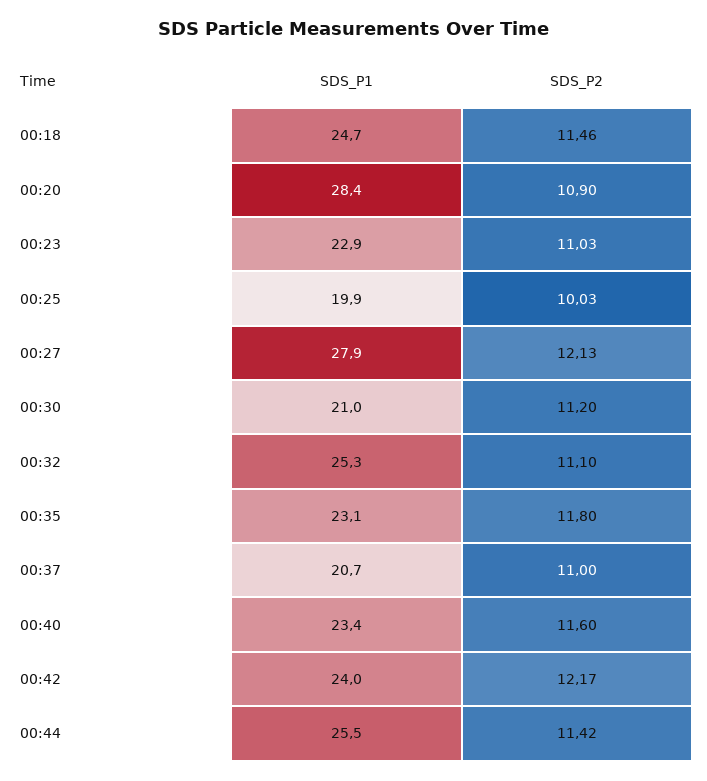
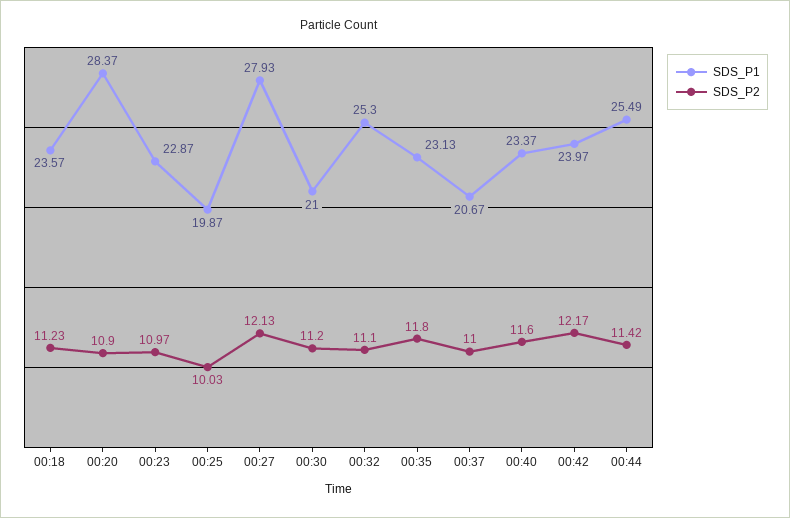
  {
    "SDS_P1": {
-     "00:18": 24.7,
+     "00:18": 23.57,
      "00:20": 28.37,
      "00:23": 22.87,
      "00:25": 19.87,
      "00:27": 27.93,
      "00:30": 21,
      "00:32": 25.3,
      "00:35": 23.13,
      "00:37": 20.67,
      "00:40": 23.37,
      "00:42": 23.97,
      "00:44": 25.49
    },
    "SDS_P2": {
-     "00:18": 11.46,
+     "00:18": 11.23,
      "00:20": 10.9,
-     "00:23": 11.03,
+     "00:23": 10.97,
      "00:25": 10.03,
      "00:27": 12.13,
      "00:30": 11.2,
      "00:32": 11.1,
      "00:35": 11.8,
      "00:37": 11,
      "00:40": 11.6,
      "00:42": 12.17,
      "00:44": 11.42
    }
  }

